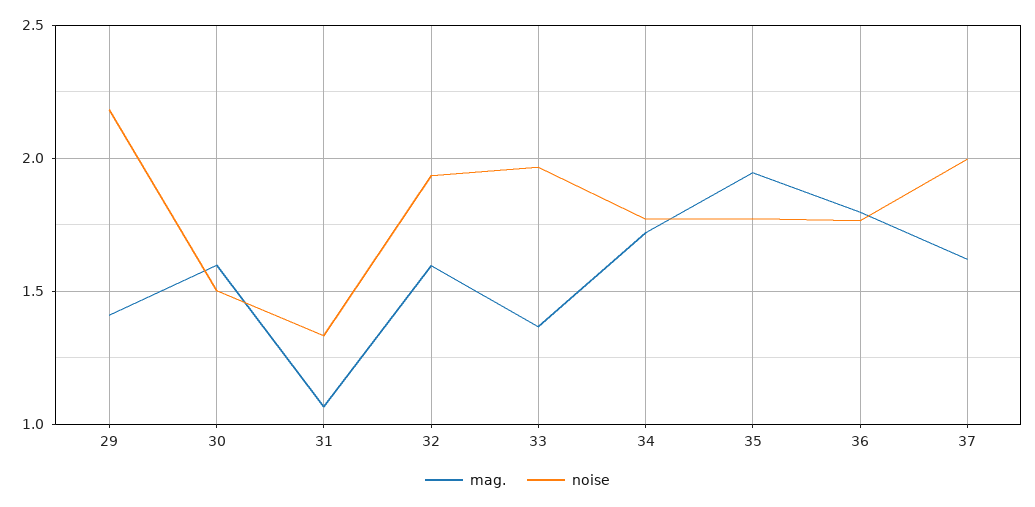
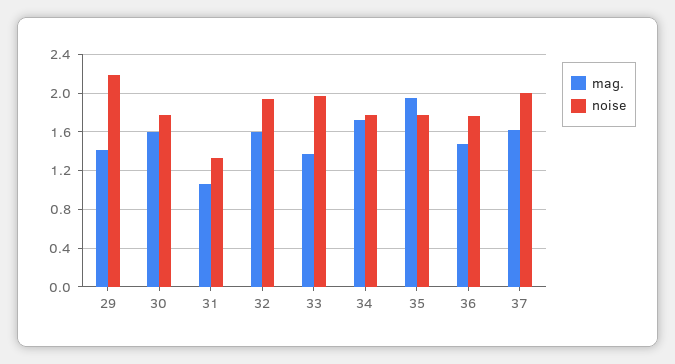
  {
    "mag.": {
      "29": 1.4,
      "30": 1.6,
      "31": 1.05,
      "32": 1.6,
      "33": 1.35,
      "34": 1.7,
      "35": 1.95,
-     "36": 1.8,
+     "36": 1.5,
      "37": 1.6
    },
    "noise": {
      "29": 2.2,
-     "30": 1.5,
+     "30": 1.8,
      "31": 1.35,
      "32": 1.95,
      "33": 1.95,
      "34": 1.75,
      "35": 1.75,
      "36": 1.75,
      "37": 2
    }
  }

